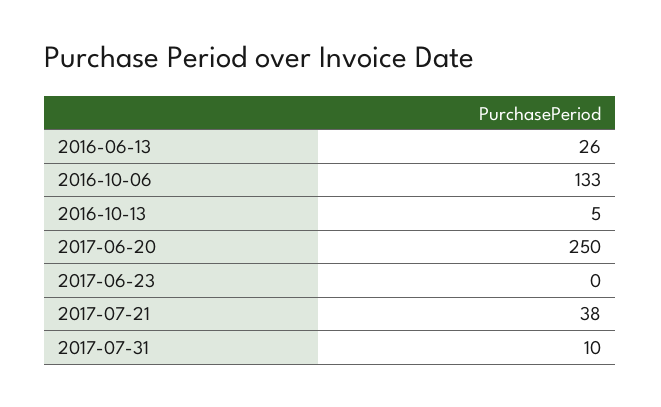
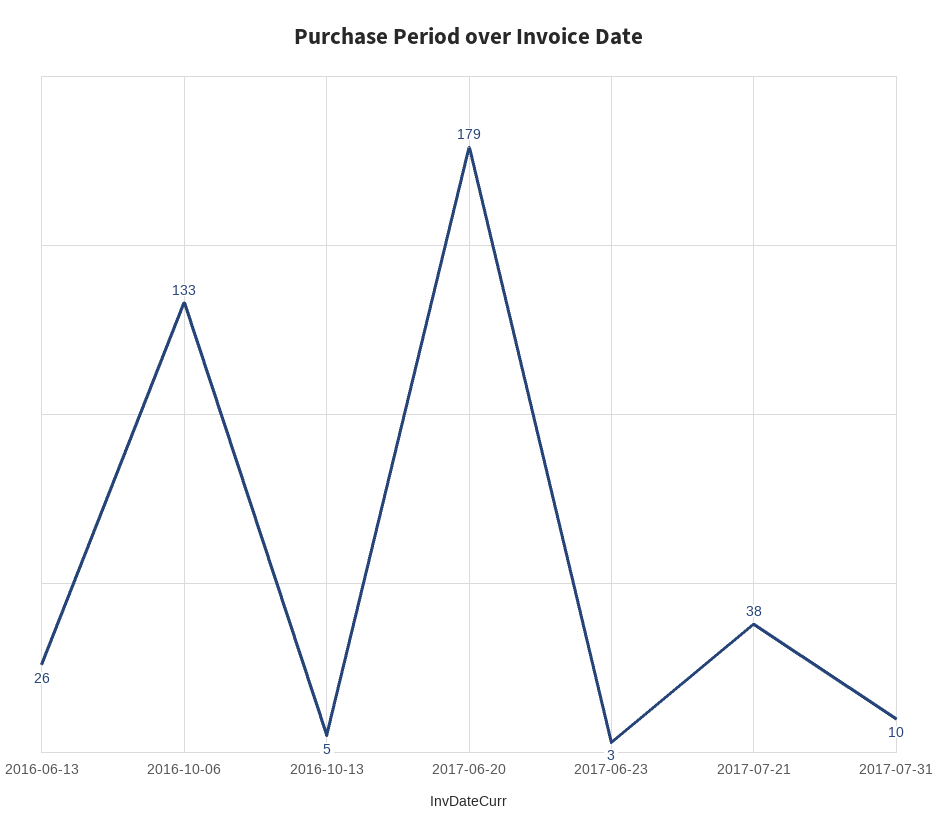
  {
    "2016-06-13": 26,
    "2016-10-06": 133,
    "2016-10-13": 5,
-   "2017-06-20": 250,
+   "2017-06-20": 179,
-   "2017-06-23": 0,
+   "2017-06-23": 3,
    "2017-07-21": 38,
    "2017-07-31": 10
  }

